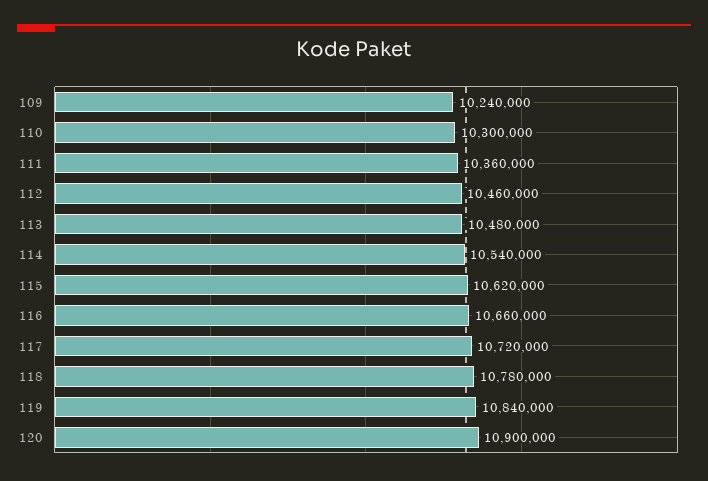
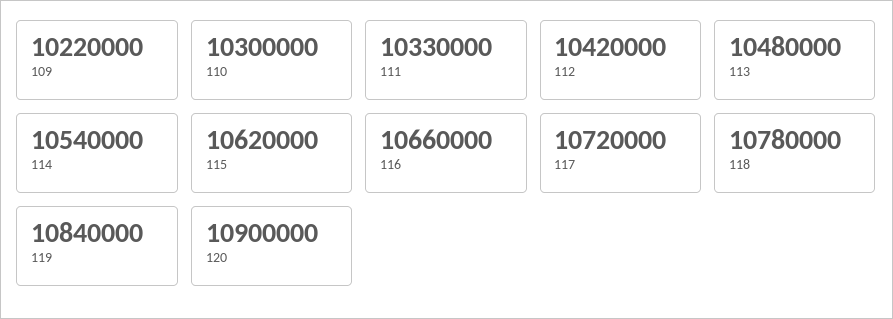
  {
-   "109": 10240000,
+   "109": 10220000,
    "110": 10300000,
-   "111": 10360000,
+   "111": 10330000,
-   "112": 10460000,
+   "112": 10420000,
    "113": 10480000,
    "114": 10540000,
    "115": 10620000,
    "116": 10660000,
    "117": 10720000,
    "118": 10780000,
    "119": 10840000,
    "120": 10900000
  }

